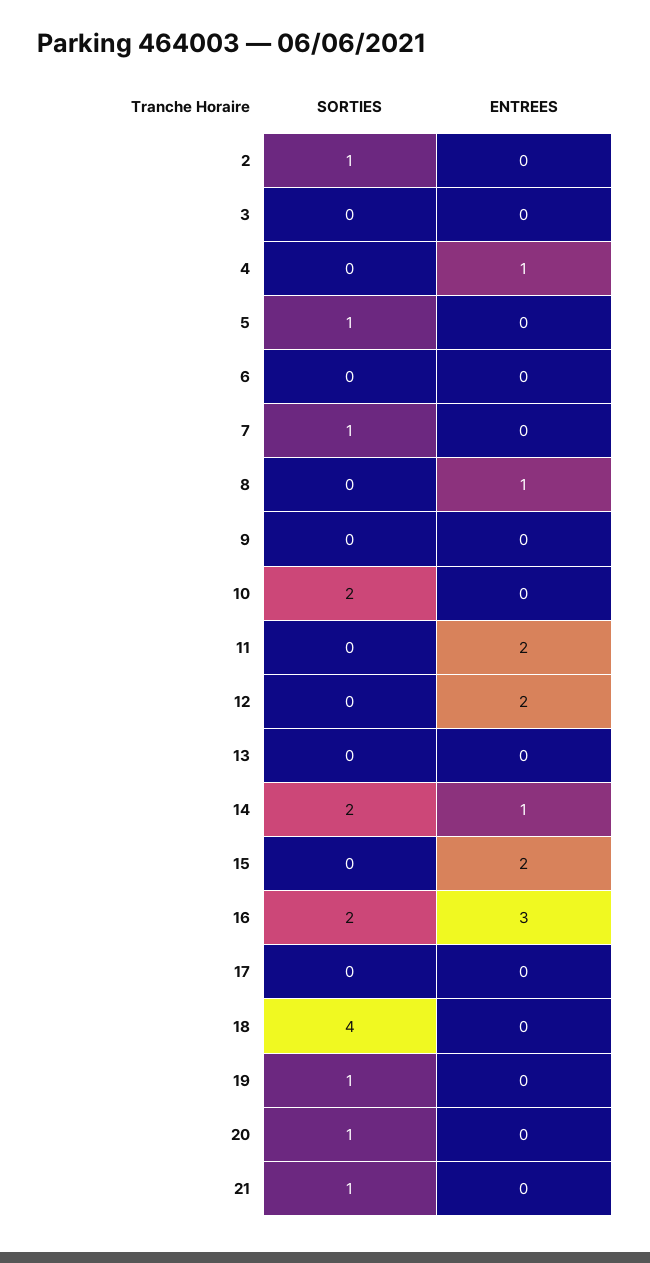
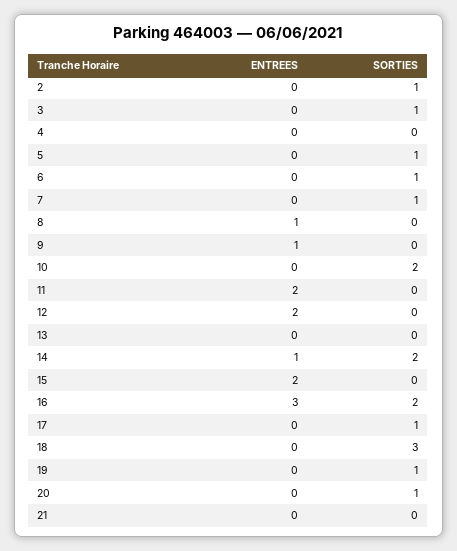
  {
    "SORTIES": {
      "2": 1,
-     "3": 0,
+     "3": 1,
      "4": 0,
      "5": 1,
-     "6": 0,
+     "6": 1,
      "7": 1,
      "8": 0,
      "9": 0,
      "10": 2,
      "11": 0,
      "12": 0,
      "13": 0,
      "14": 2,
      "15": 0,
      "16": 2,
-     "17": 0,
+     "17": 1,
-     "18": 4,
+     "18": 3,
      "19": 1,
      "20": 1,
-     "21": 1
+     "21": 0
    },
    "ENTREES": {
      "2": 0,
      "3": 0,
-     "4": 1,
+     "4": 0,
      "5": 0,
      "6": 0,
      "7": 0,
      "8": 1,
-     "9": 0,
+     "9": 1,
      "10": 0,
      "11": 2,
      "12": 2,
      "13": 0,
      "14": 1,
      "15": 2,
      "16": 3,
      "17": 0,
      "18": 0,
      "19": 0,
      "20": 0,
      "21": 0
    }
  }

